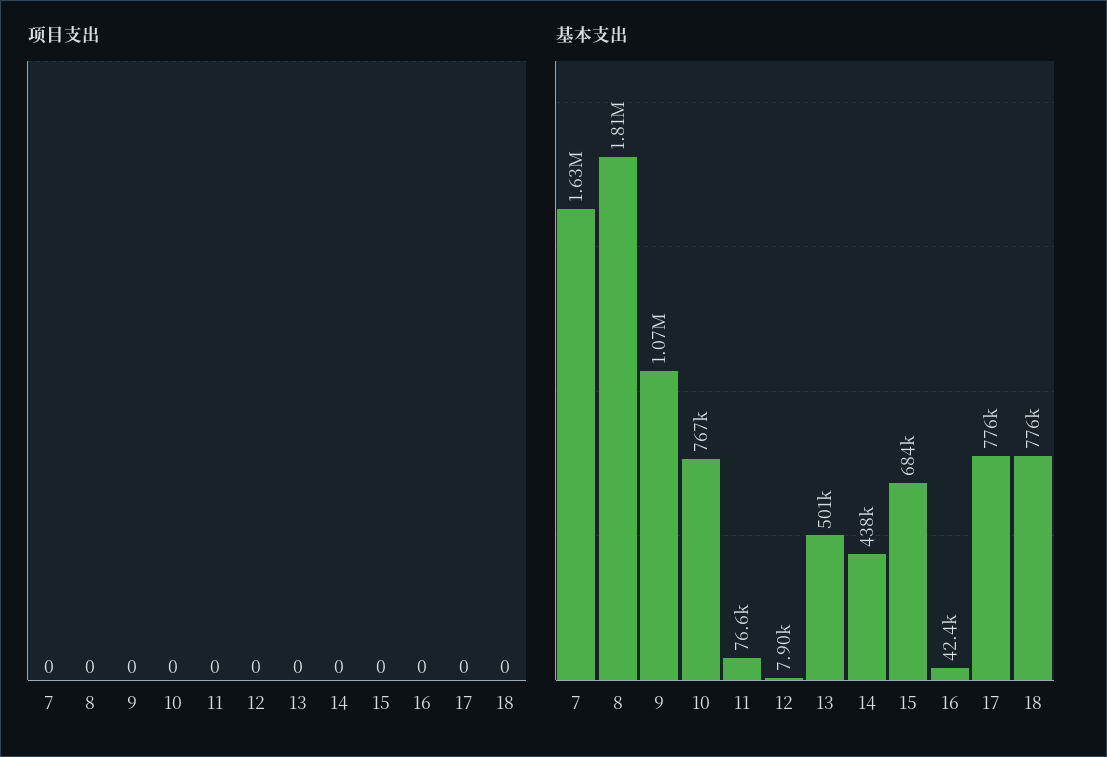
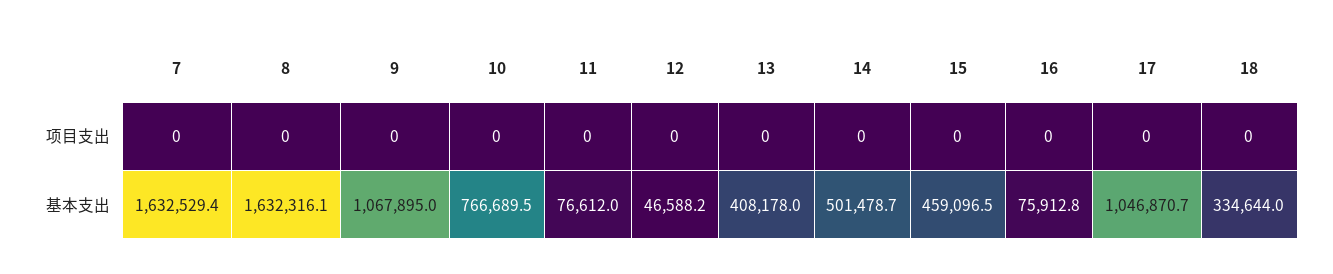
  {
    "项目支出": {
      "7": 0,
      "8": 0,
      "9": 0,
      "10": 0,
      "11": 0,
      "12": 0,
      "13": 0,
      "14": 0,
      "15": 0,
      "16": 0,
      "17": 0,
      "18": 0
    },
    "基本支出": {
      "7": 1632529.4,
-     "8": 1810000,
+     "8": 1632316.1,
      "9": 1067895,
      "10": 766689.5,
      "11": 76612,
-     "12": 7900,
+     "12": 46588.2,
-     "13": 501000,
+     "13": 408178,
-     "14": 438000,
+     "14": 501478.7,
-     "15": 684000,
+     "15": 459096.5,
-     "16": 42400,
+     "16": 75912.8,
-     "17": 776000,
+     "17": 1046870.7,
-     "18": 776000
+     "18": 334644
    }
  }

